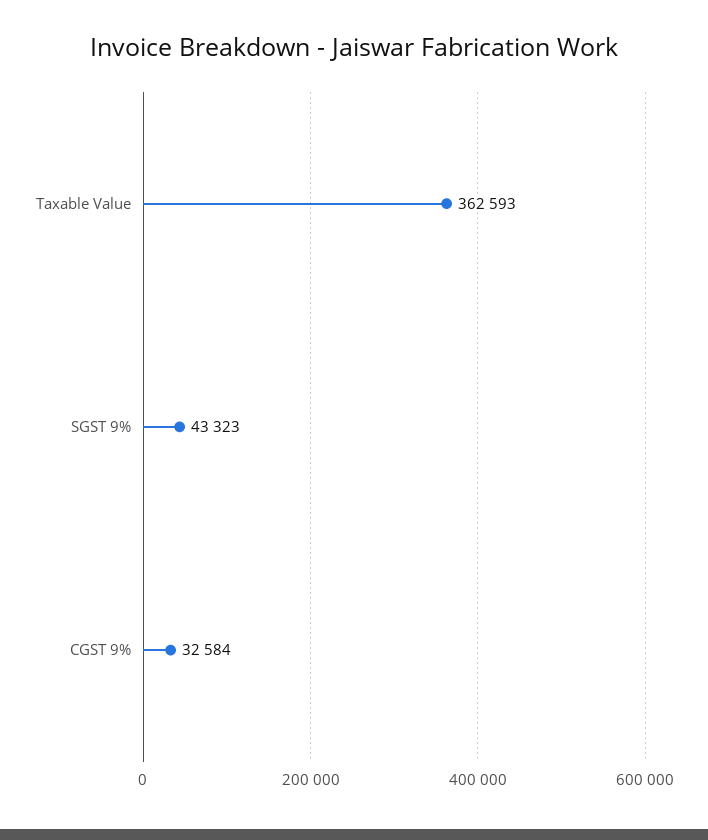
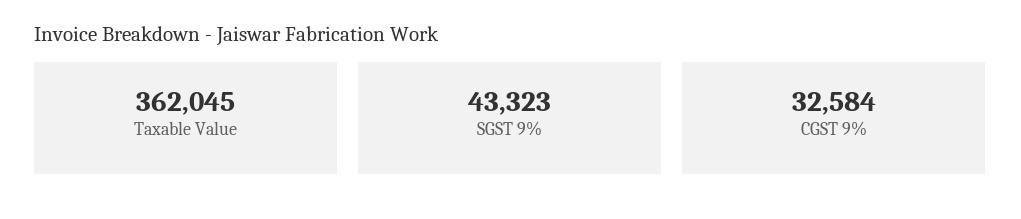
  {
-   "Taxable Value": 362593,
+   "Taxable Value": 362045,
    "SGST 9%": 43323,
    "CGST 9%": 32584
  }

